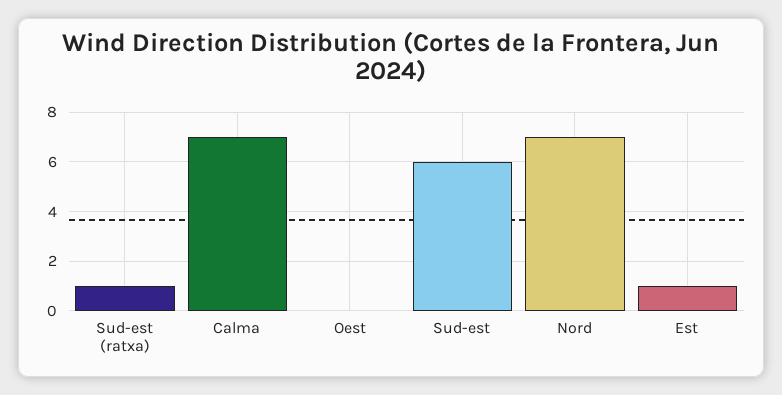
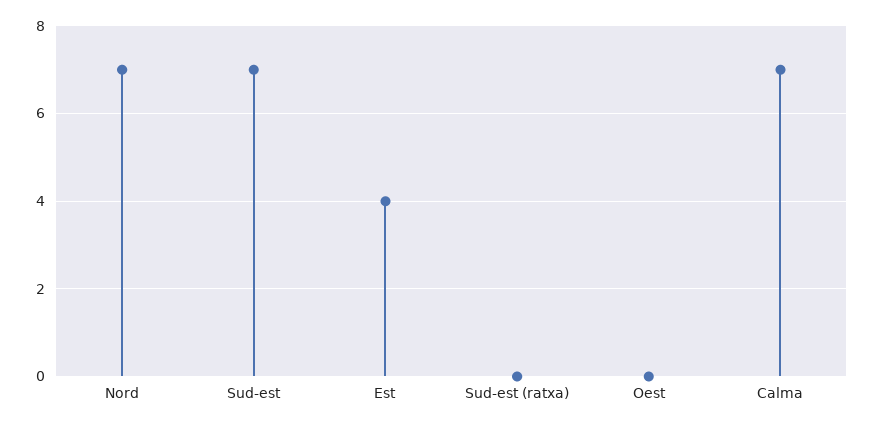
  {
-   "Sud-est (ratxa)": 1,
+   "Sud-est (ratxa)": 0,
    "Calma": 7,
    "Oest": 0,
-   "Sud-est": 6,
+   "Sud-est": 7,
    "Nord": 7,
-   "Est": 1
+   "Est": 4
  }

